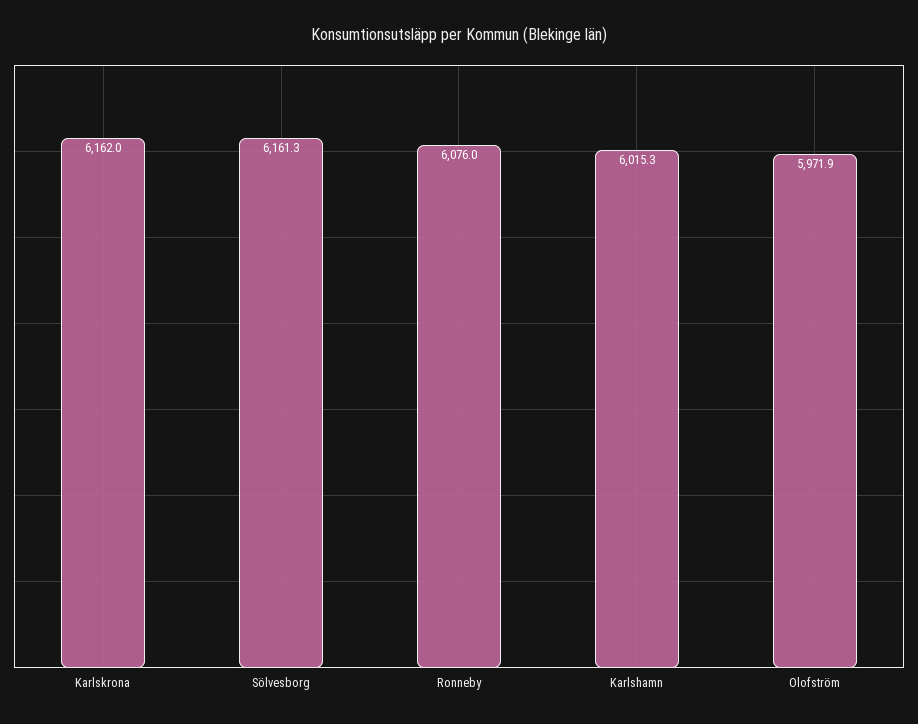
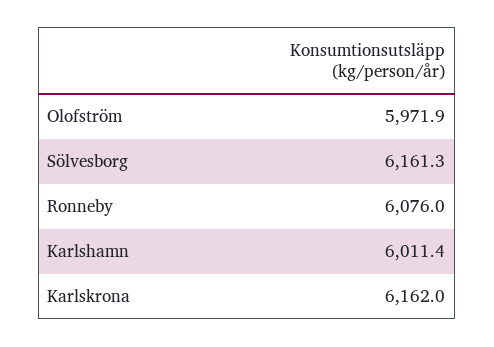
  {
    "Karlskrona": 6162,
    "Sölvesborg": 6161.3,
    "Ronneby": 6076,
-   "Karlshamn": 6015.3,
+   "Karlshamn": 6011.4,
    "Olofström": 5971.9
  }

